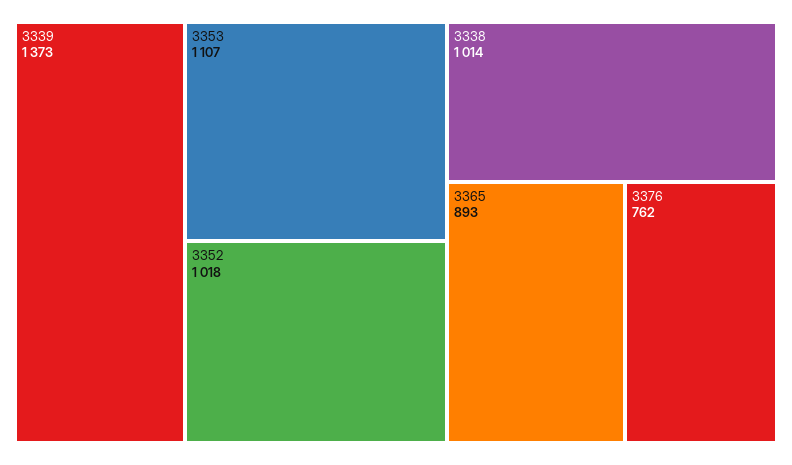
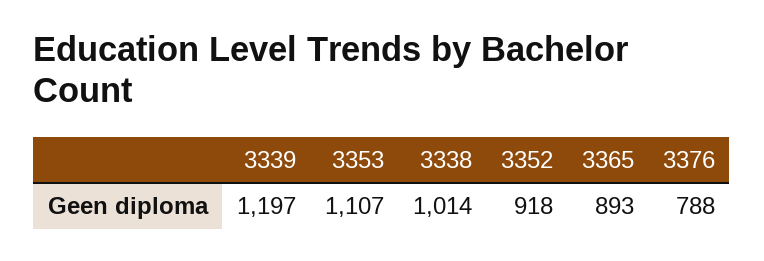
  {
-   "3339": 1373,
+   "3339": 1197,
    "3353": 1107,
-   "3352": 1018,
+   "3352": 918,
    "3338": 1014,
    "3365": 893,
-   "3376": 762
+   "3376": 788
  }

